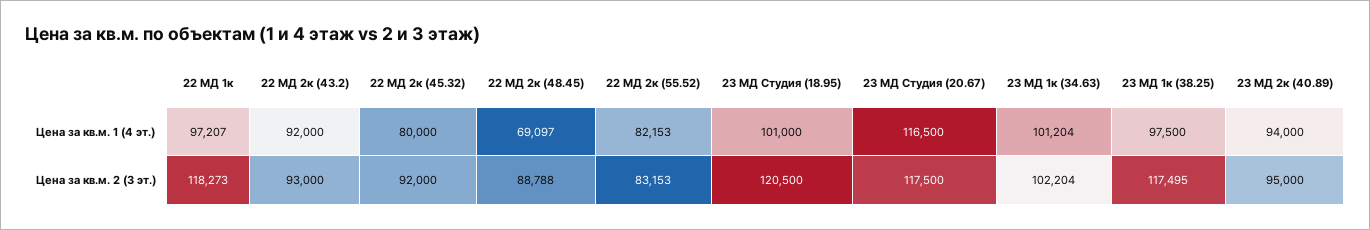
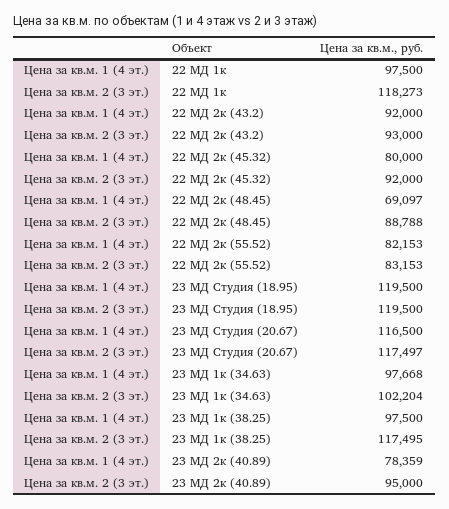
  {
    "22 МД 1к": {
-     "Цена за кв.м. 1 (4 эт.)": 97207,
+     "Цена за кв.м. 1 (4 эт.)": 97500,
      "Цена за кв.м. 2 (3 эт.)": 118273
    },
    "22 МД 2к (43.2)": {
      "Цена за кв.м. 1 (4 эт.)": 92000,
      "Цена за кв.м. 2 (3 эт.)": 93000
    },
    "22 МД 2к (45.32)": {
      "Цена за кв.м. 1 (4 эт.)": 80000,
      "Цена за кв.м. 2 (3 эт.)": 92000
    },
    "22 МД 2к (48.45)": {
      "Цена за кв.м. 1 (4 эт.)": 69097,
      "Цена за кв.м. 2 (3 эт.)": 88788
    },
    "22 МД 2к (55.52)": {
      "Цена за кв.м. 1 (4 эт.)": 82153,
      "Цена за кв.м. 2 (3 эт.)": 83153
    },
    "23 МД Студия (18.95)": {
-     "Цена за кв.м. 1 (4 эт.)": 101000,
+     "Цена за кв.м. 1 (4 эт.)": 119500,
-     "Цена за кв.м. 2 (3 эт.)": 120500
+     "Цена за кв.м. 2 (3 эт.)": 119500
    },
    "23 МД Студия (20.67)": {
      "Цена за кв.м. 1 (4 эт.)": 116500,
-     "Цена за кв.м. 2 (3 эт.)": 117500
+     "Цена за кв.м. 2 (3 эт.)": 117497
    },
    "23 МД 1к (34.63)": {
-     "Цена за кв.м. 1 (4 эт.)": 101204,
+     "Цена за кв.м. 1 (4 эт.)": 97668,
      "Цена за кв.м. 2 (3 эт.)": 102204
    },
    "23 МД 1к (38.25)": {
      "Цена за кв.м. 1 (4 эт.)": 97500,
      "Цена за кв.м. 2 (3 эт.)": 117495
    },
    "23 МД 2к (40.89)": {
-     "Цена за кв.м. 1 (4 эт.)": 94000,
+     "Цена за кв.м. 1 (4 эт.)": 78359,
      "Цена за кв.м. 2 (3 эт.)": 95000
    }
  }

